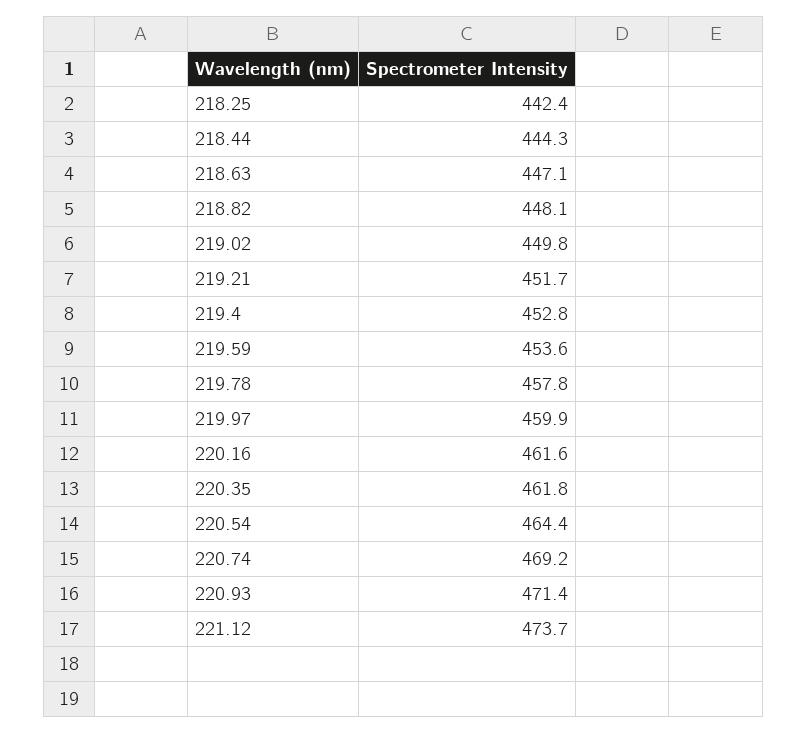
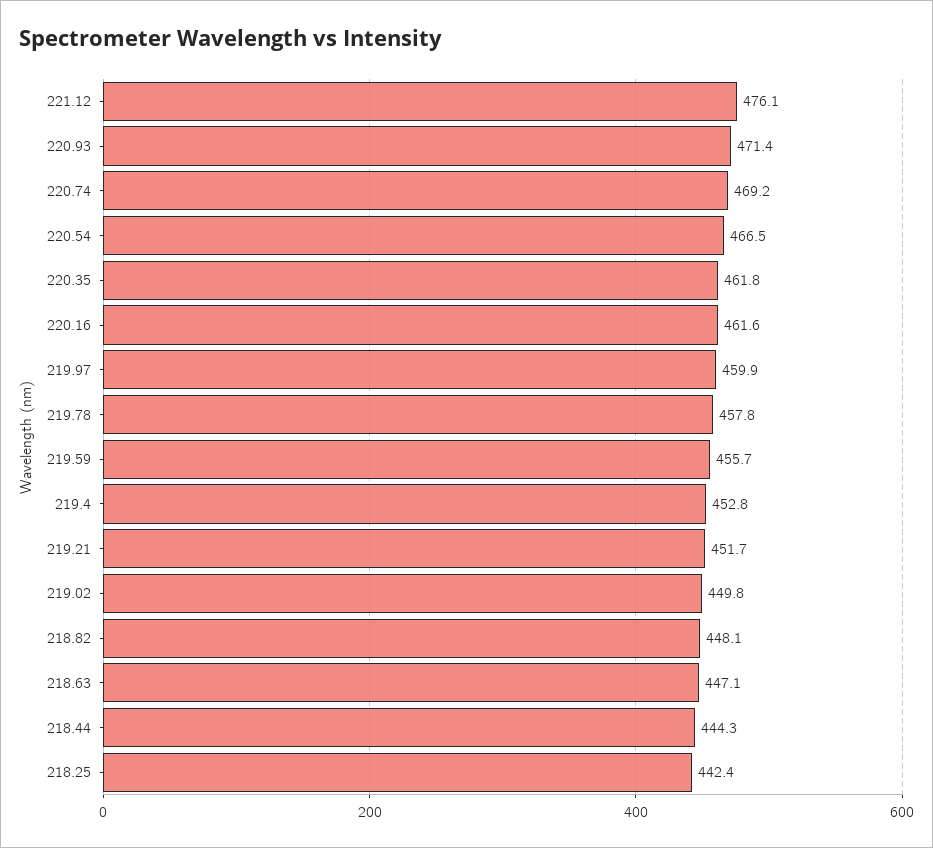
  {
    "218.25": 442.4,
    "218.44": 444.3,
    "218.63": 447.1,
    "218.82": 448.1,
    "219.02": 449.8,
    "219.21": 451.7,
    "219.4": 452.8,
-   "219.59": 453.6,
+   "219.59": 455.7,
    "219.78": 457.8,
    "219.97": 459.9,
    "220.16": 461.6,
    "220.35": 461.8,
-   "220.54": 464.4,
+   "220.54": 466.5,
    "220.74": 469.2,
    "220.93": 471.4,
-   "221.12": 473.7
+   "221.12": 476.1
  }

